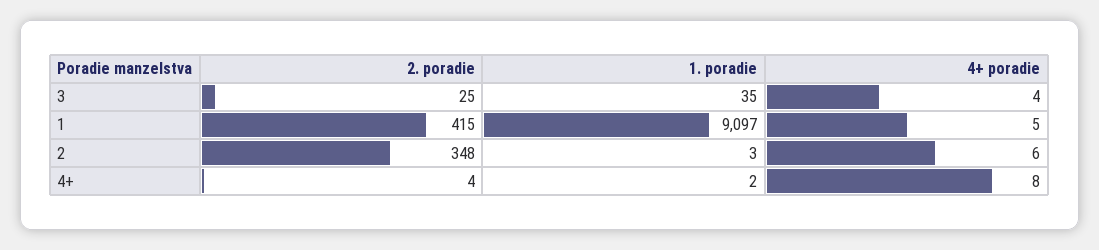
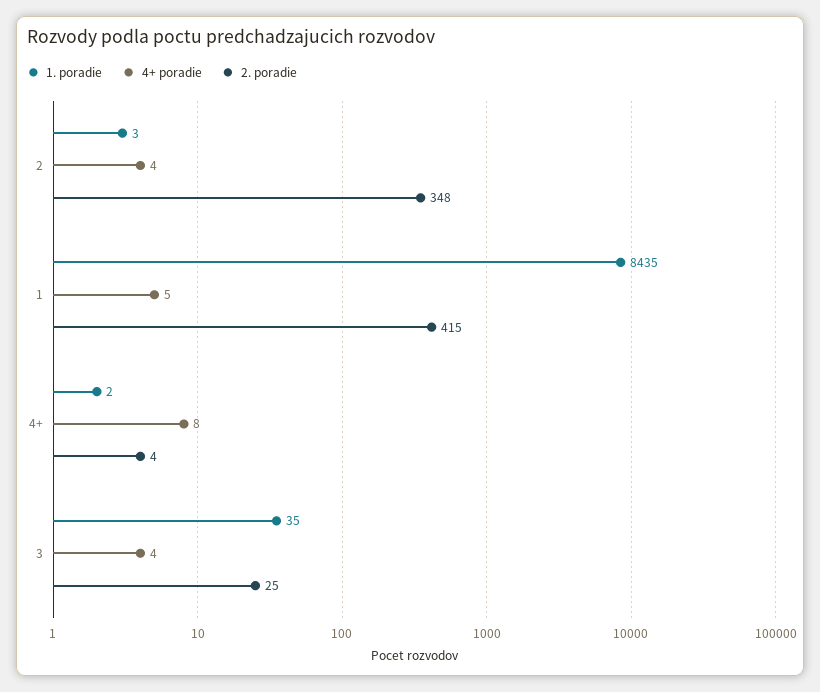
  {
    "2. poradie": {
      "3": 25,
      "1": 415,
      "2": 348,
      "4+": 4
    },
    "1. poradie": {
      "3": 35,
-     "1": 9097,
+     "1": 8435,
      "2": 3,
      "4+": 2
    },
    "4+ poradie": {
      "3": 4,
      "1": 5,
-     "2": 6,
+     "2": 4,
      "4+": 8
    }
  }

